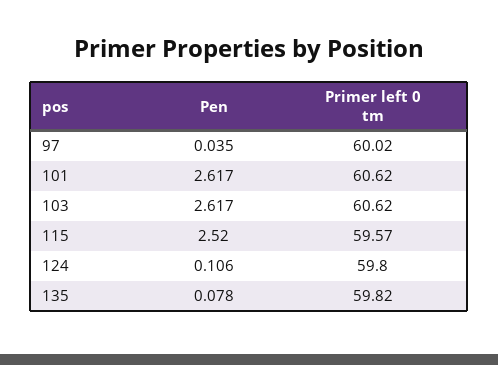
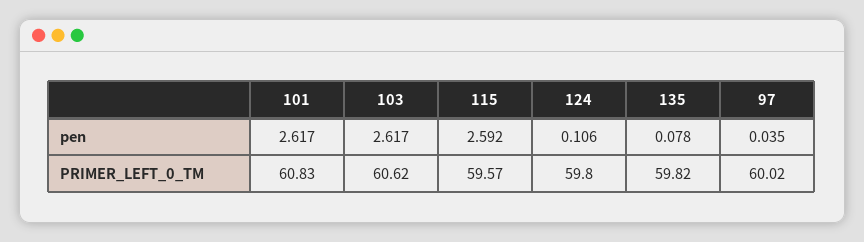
  {
    "Pen": {
      "97": 0.035,
      "101": 2.617,
      "103": 2.617,
-     "115": 2.52,
+     "115": 2.592,
      "124": 0.106,
      "135": 0.078
    },
    "Primer left 0 tm": {
      "97": 60.02,
-     "101": 60.62,
+     "101": 60.83,
      "103": 60.62,
      "115": 59.57,
      "124": 59.8,
      "135": 59.82
    }
  }

